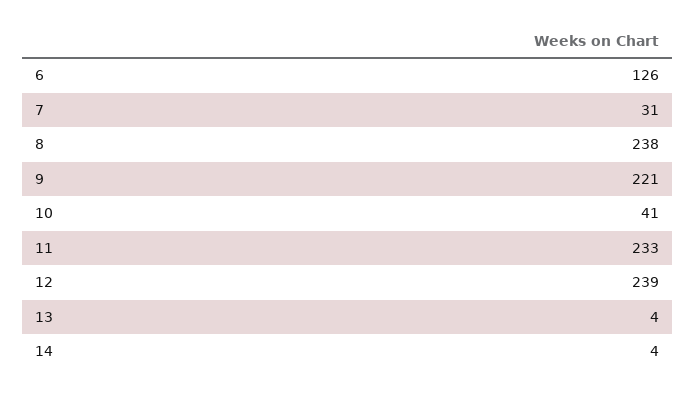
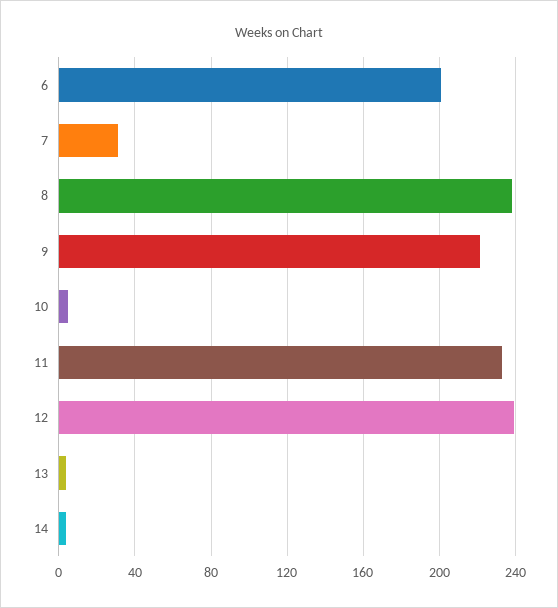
  {
-   "6": 126,
+   "6": 200,
    "7": 31,
    "8": 238,
    "9": 221,
-   "10": 41,
+   "10": 5,
    "11": 233,
    "12": 239,
    "13": 4,
    "14": 4
  }

